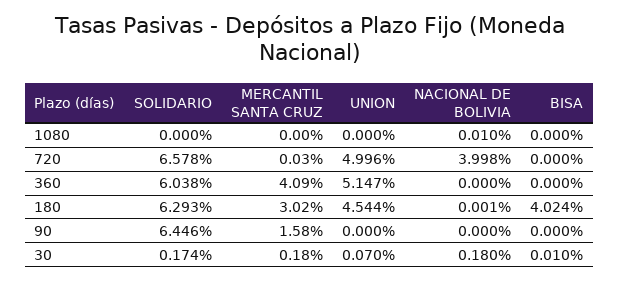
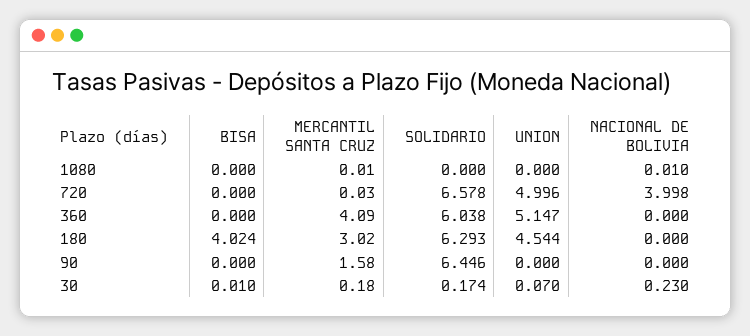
  {
    "SOLIDARIO": {
      "1080": 0,
      "720": 6.578,
      "360": 6.038,
      "180": 6.293,
      "90": 6.446,
      "30": 0.174
    },
    "MERCANTIL SANTA CRUZ": {
-     "1080": 0,
+     "1080": 0.01,
      "720": 0.03,
      "360": 4.09,
      "180": 3.02,
      "90": 1.58,
      "30": 0.18
    },
    "UNION": {
      "1080": 0,
      "720": 4.996,
      "360": 5.147,
      "180": 4.544,
      "90": 0,
      "30": 0.07
    },
    "NACIONAL DE BOLIVIA": {
      "1080": 0.01,
      "720": 3.998,
      "360": 0,
-     "180": 0.001,
+     "180": 0,
      "90": 0,
-     "30": 0.18
+     "30": 0.23
    },
    "BISA": {
      "1080": 0,
      "720": 0,
      "360": 0,
      "180": 4.024,
      "90": 0,
      "30": 0.01
    }
  }

